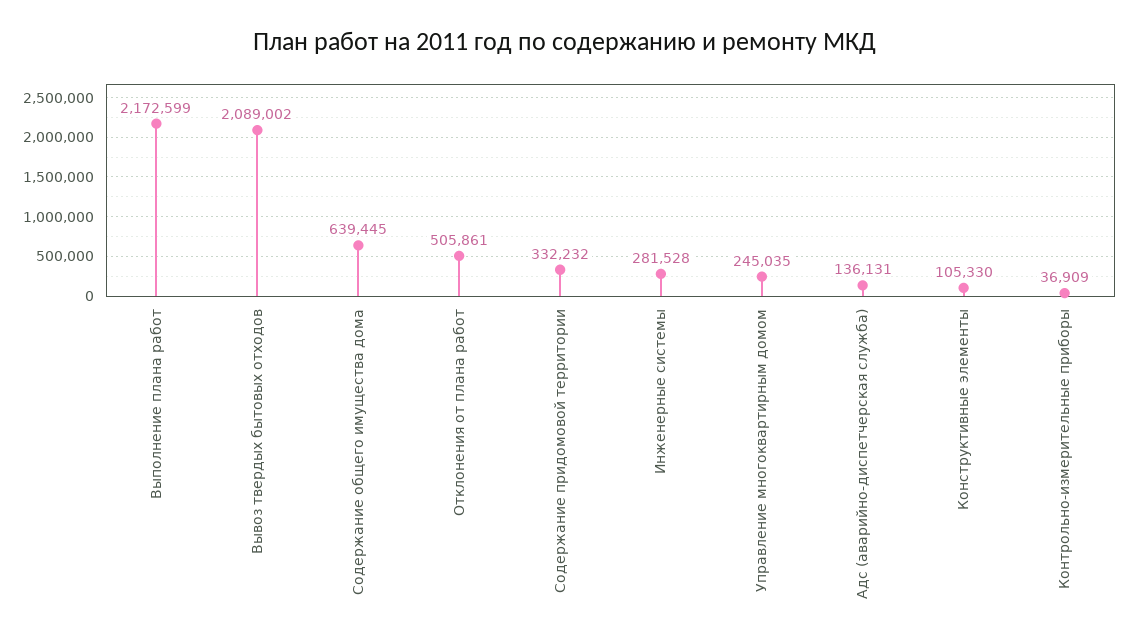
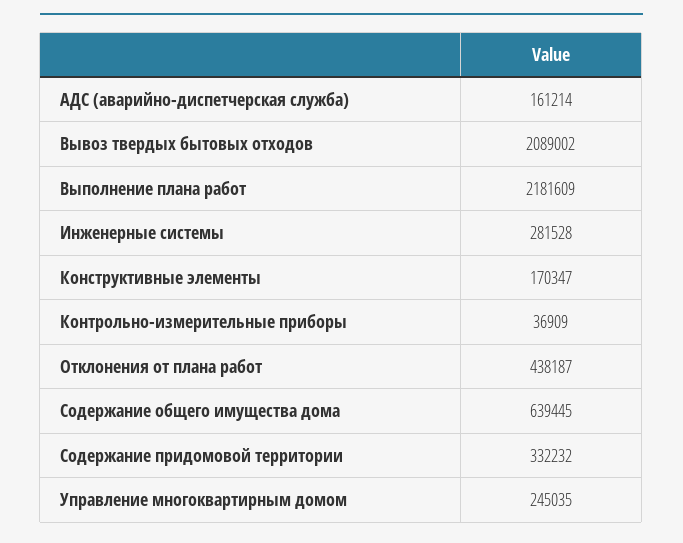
  {
-   "Выполнение плана работ": 2172599,
+   "Выполнение плана работ": 2181609,
    "Вывоз твердых бытовых отходов": 2089002,
    "Содержание общего имущества дома": 639445,
-   "Отклонения от плана работ": 505861,
+   "Отклонения от плана работ": 438187,
    "Содержание придомовой территории": 332232,
    "Инженерные системы": 281528,
    "Управление многоквартирным домом": 245035,
-   "Адс (аварийно-диспетчерская служба)": 136131,
+   "Адс (аварийно-диспетчерская служба)": 161214,
-   "Конструктивные элементы": 105330,
+   "Конструктивные элементы": 170347,
    "Контрольно-измерительные приборы": 36909
  }

